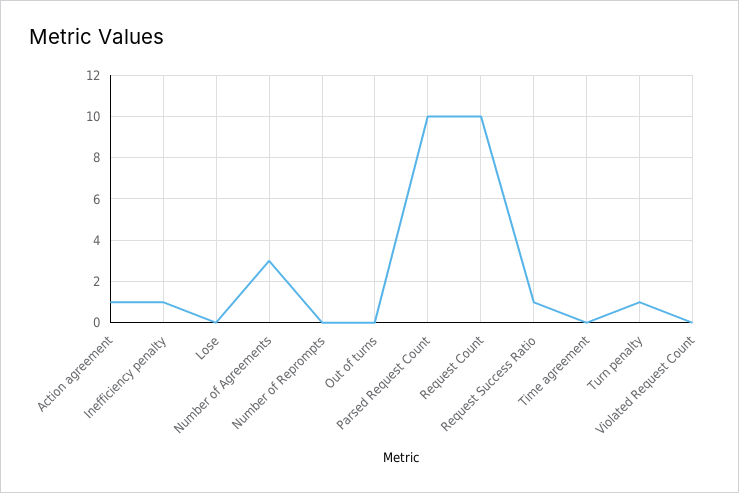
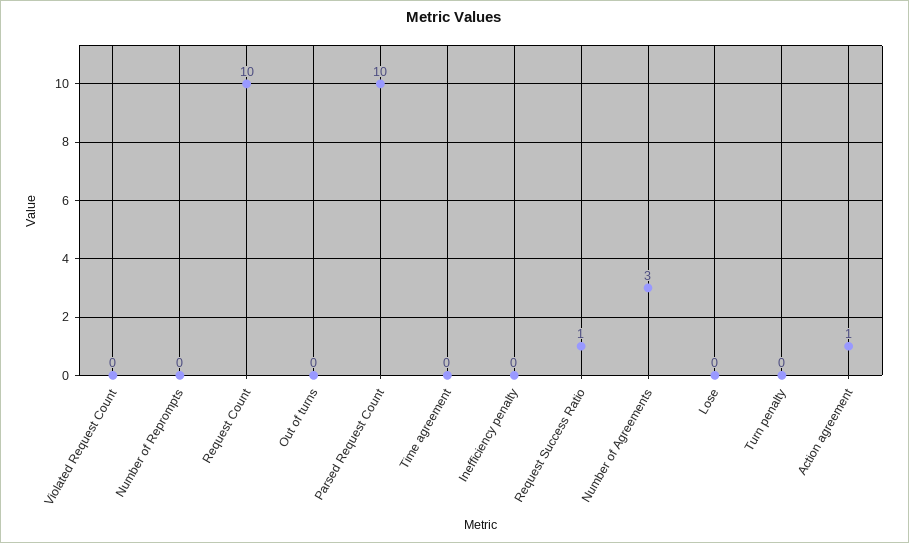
  {
    "Action agreement": 1,
-   "Inefficiency penalty": 1,
+   "Inefficiency penalty": 0,
    "Lose": 0,
    "Number of Agreements": 3,
    "Number of Reprompts": 0,
    "Out of turns": 0,
    "Parsed Request Count": 10,
    "Request Count": 10,
    "Request Success Ratio": 1,
    "Time agreement": 0,
-   "Turn penalty": 1,
+   "Turn penalty": 0,
    "Violated Request Count": 0
  }

